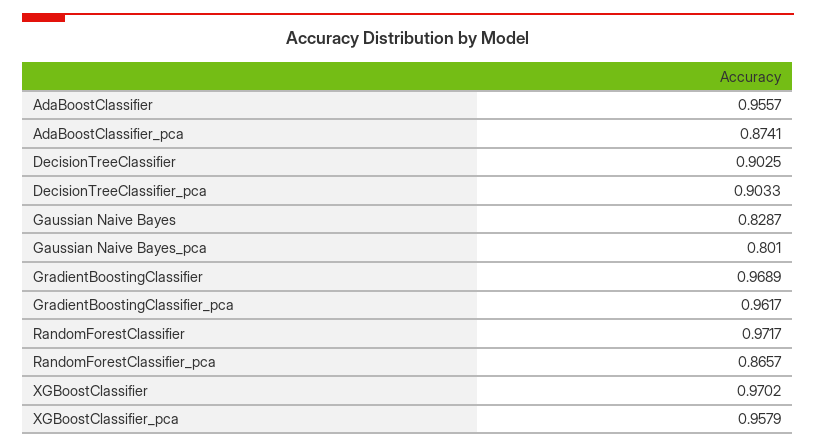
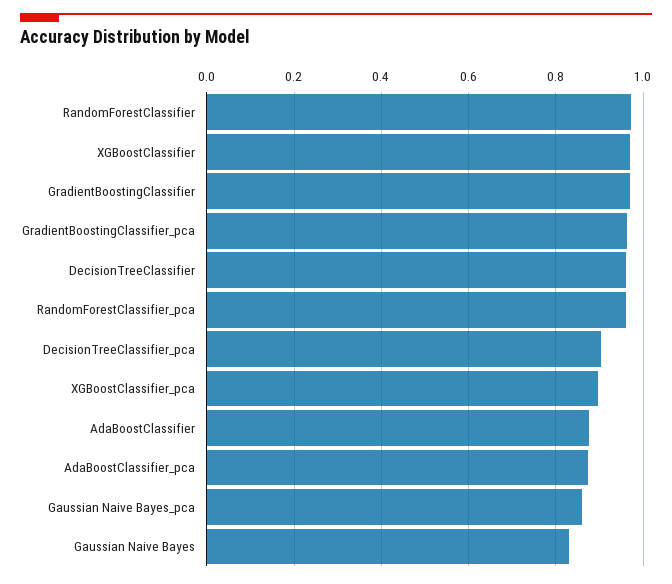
  {
-   "AdaBoostClassifier": 0.9557,
+   "AdaBoostClassifier": 0.88,
    "AdaBoostClassifier_pca": 0.8741,
-   "DecisionTreeClassifier": 0.9025,
+   "DecisionTreeClassifier": 0.96,
    "DecisionTreeClassifier_pca": 0.9033,
    "Gaussian Naive Bayes": 0.8287,
-   "Gaussian Naive Bayes_pca": 0.801,
+   "Gaussian Naive Bayes_pca": 0.86,
    "GradientBoostingClassifier": 0.9689,
    "GradientBoostingClassifier_pca": 0.9617,
    "RandomForestClassifier": 0.9717,
-   "RandomForestClassifier_pca": 0.8657,
+   "RandomForestClassifier_pca": 0.96,
    "XGBoostClassifier": 0.9702,
-   "XGBoostClassifier_pca": 0.9579
+   "XGBoostClassifier_pca": 0.9
  }

